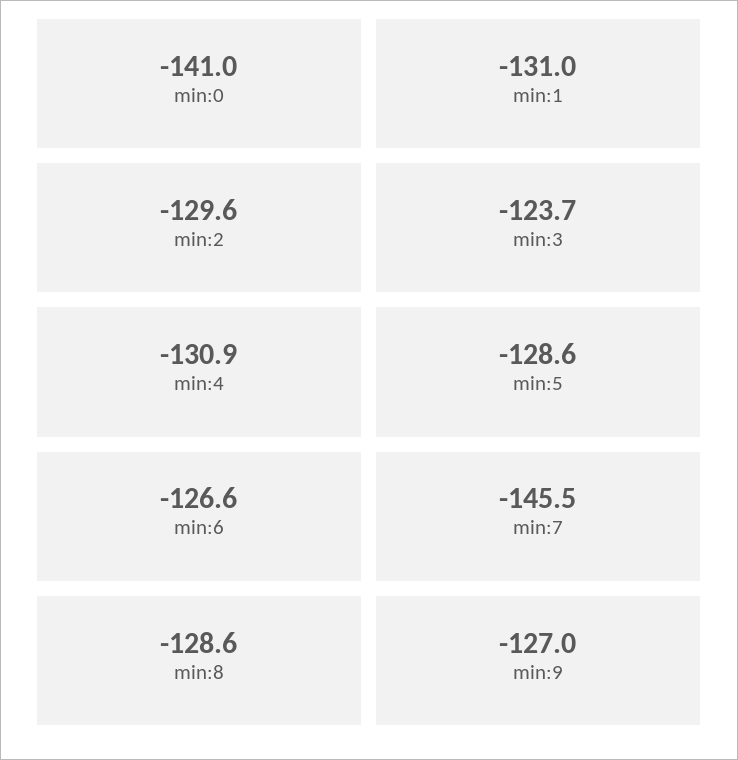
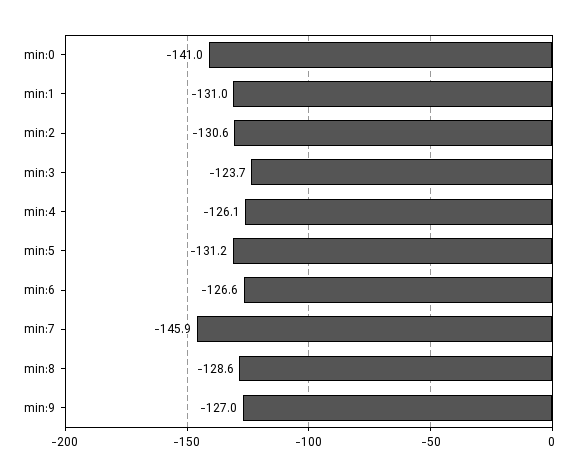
  {
    "min:0": -141,
    "min:1": -131,
-   "min:2": -129.6,
+   "min:2": -130.6,
    "min:3": -123.7,
-   "min:4": -130.9,
+   "min:4": -126.1,
-   "min:5": -128.6,
+   "min:5": -131.2,
    "min:6": -126.6,
-   "min:7": -145.5,
+   "min:7": -145.9,
    "min:8": -128.6,
    "min:9": -127
  }

